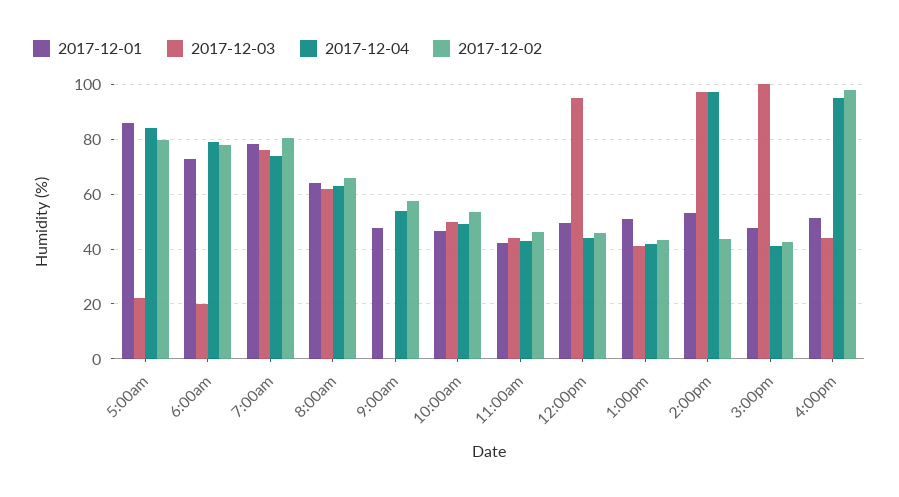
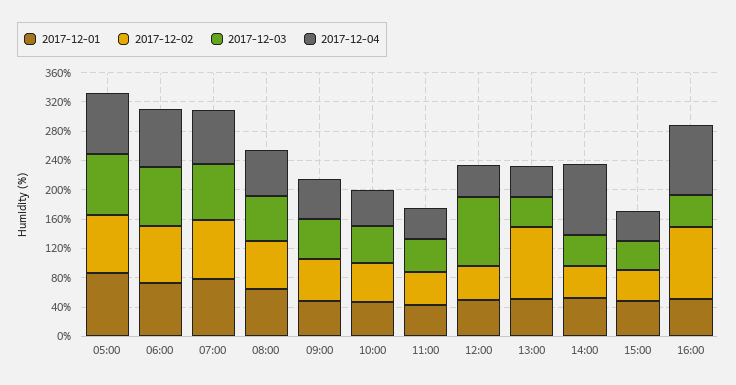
  {
    "2017-12-01": {
      "5:00am": 85,
      "6:00am": 72.5,
      "7:00am": 77.5,
      "8:00am": 65,
      "9:00am": 47.5,
      "10:00am": 47.5,
      "11:00am": 42.5,
      "12:00pm": 50,
      "1:00pm": 50,
      "2:00pm": 52.5,
      "3:00pm": 47.5,
      "4:00pm": 52.5
    },
    "2017-12-03": {
-     "5:00am": 22.5,
+     "5:00am": 80,
-     "6:00am": 20,
+     "6:00am": 80,
      "7:00am": 75,
      "8:00am": 62.5,
-     "9:00am": 0,
+     "9:00am": 60,
      "10:00am": 50,
      "11:00am": 45,
      "12:00pm": 95,
      "1:00pm": 40,
-     "2:00pm": 97.5,
+     "2:00pm": 40,
-     "3:00pm": 100,
+     "3:00pm": 40,
      "4:00pm": 45
    },
    "2017-12-04": {
      "5:00am": 85,
      "6:00am": 80,
      "7:00am": 75,
      "8:00am": 62.5,
      "9:00am": 55,
      "10:00am": 50,
      "11:00am": 42.5,
      "12:00pm": 45,
      "1:00pm": 42.5,
      "2:00pm": 97.5,
      "3:00pm": 40,
      "4:00pm": 95
    },
    "2017-12-02": {
      "5:00am": 80,
      "6:00am": 77.5,
      "7:00am": 80,
      "8:00am": 65,
      "9:00am": 57.5,
      "10:00am": 52.5,
      "11:00am": 45,
      "12:00pm": 45,
-     "1:00pm": 42.5,
+     "1:00pm": 100,
      "2:00pm": 42.5,
      "3:00pm": 42.5,
      "4:00pm": 97.5
    }
  }

